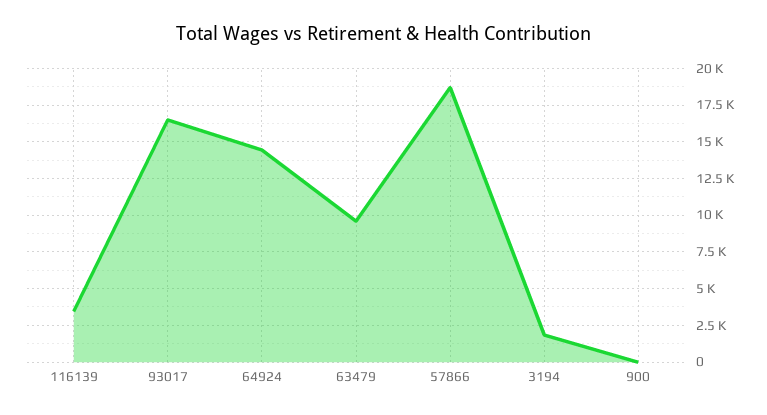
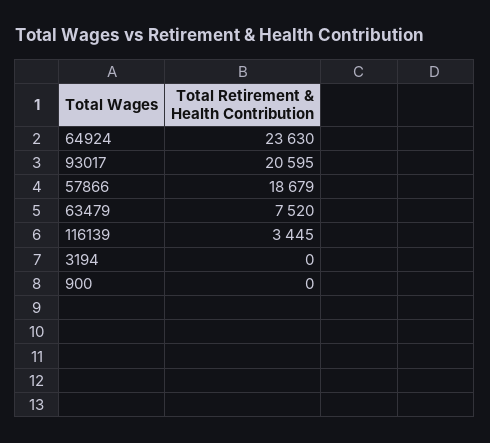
  {
    "116139": 3445,
-   "93017": 16500,
+   "93017": 20595,
-   "64924": 14500,
+   "64924": 23630,
-   "63479": 9500,
+   "63479": 7520,
    "57866": 18679,
-   "3194": 2000,
+   "3194": 0,
    "900": 0
  }

